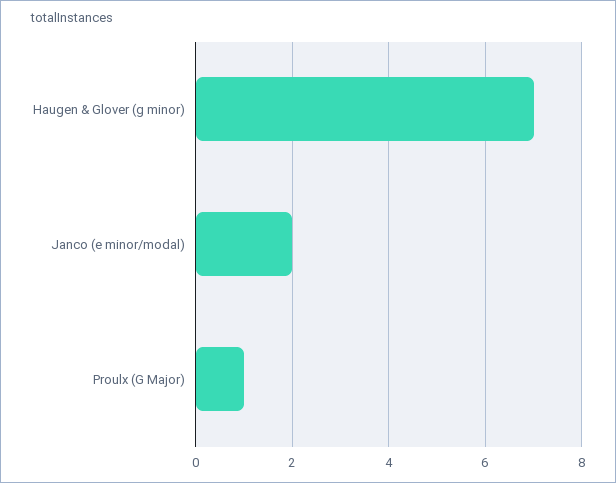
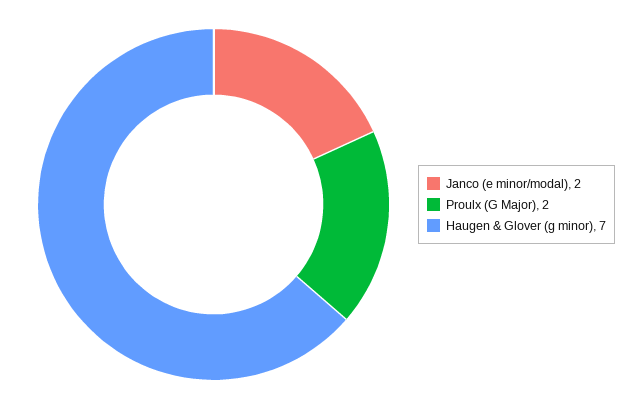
  {
    "Haugen & Glover (g minor)": 7,
    "Janco (e minor/modal)": 2,
-   "Proulx (G Major)": 1
+   "Proulx (G Major)": 2
  }

